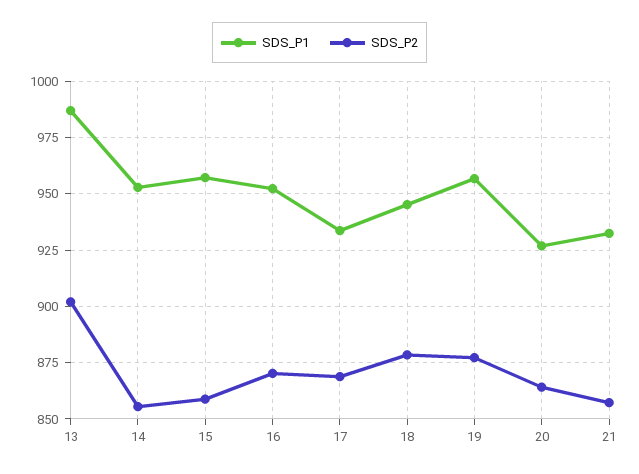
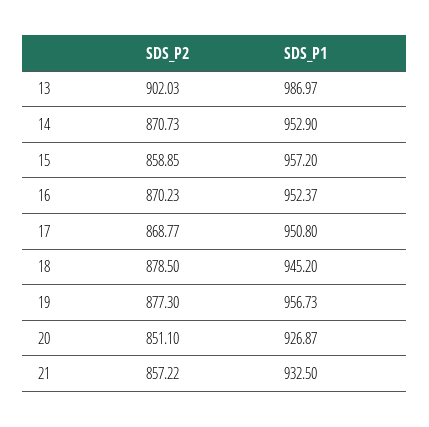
  {
    "SDS_P1": {
      "13": 986.97,
      "14": 952.9,
      "15": 957.2,
      "16": 952.37,
-     "17": 935,
+     "17": 950.8,
      "18": 945.2,
      "19": 956.73,
      "20": 926.87,
      "21": 932.5
    },
    "SDS_P2": {
      "13": 902.03,
-     "14": 855,
+     "14": 870.73,
      "15": 858.85,
      "16": 870.23,
      "17": 868.77,
      "18": 878.5,
      "19": 877.3,
-     "20": 865,
+     "20": 851.1,
      "21": 857.22
    }
  }

